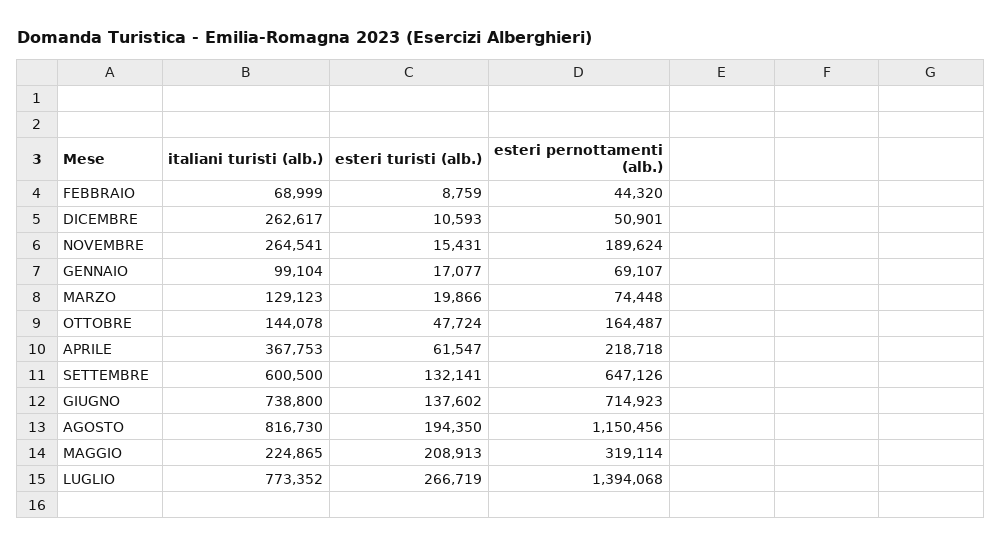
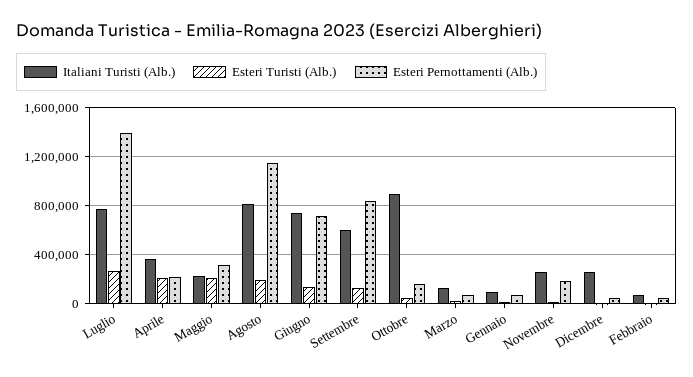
  {
    "italiani turisti (alb.)": {
      "FEBBRAIO": 68999,
      "DICEMBRE": 262617,
      "NOVEMBRE": 264541,
      "GENNAIO": 99104,
      "MARZO": 129123,
-     "OTTOBRE": 144078,
+     "OTTOBRE": 900000,
      "APRILE": 367753,
      "SETTEMBRE": 600500,
      "GIUGNO": 738800,
      "AGOSTO": 816730,
      "MAGGIO": 224865,
      "LUGLIO": 773352
    },
    "esteri turisti (alb.)": {
      "FEBBRAIO": 8759,
      "DICEMBRE": 10593,
      "NOVEMBRE": 15431,
      "GENNAIO": 17077,
      "MARZO": 19866,
      "OTTOBRE": 47724,
-     "APRILE": 61547,
+     "APRILE": 200000,
      "SETTEMBRE": 132141,
      "GIUGNO": 137602,
      "AGOSTO": 194350,
      "MAGGIO": 208913,
      "LUGLIO": 266719
    },
    "esteri pernottamenti (alb.)": {
      "FEBBRAIO": 44320,
      "DICEMBRE": 50901,
      "NOVEMBRE": 189624,
      "GENNAIO": 69107,
      "MARZO": 74448,
      "OTTOBRE": 164487,
      "APRILE": 218718,
-     "SETTEMBRE": 647126,
+     "SETTEMBRE": 850000,
      "GIUGNO": 714923,
      "AGOSTO": 1150456,
      "MAGGIO": 319114,
      "LUGLIO": 1394068
    }
  }

